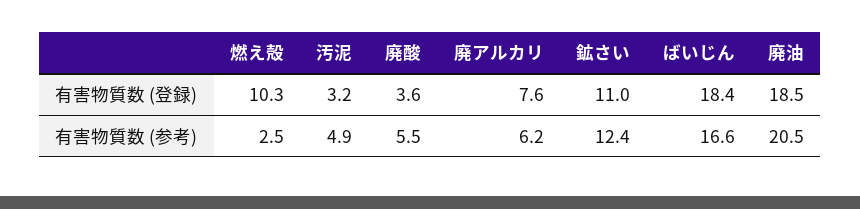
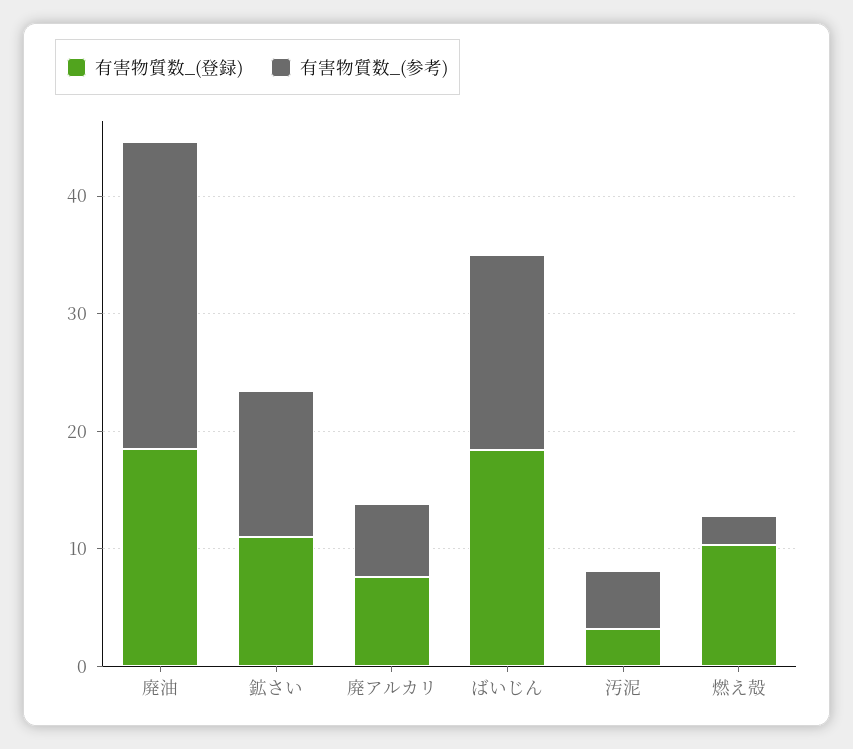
  {
    "有害物質数 (登録)": {
      "燃え殻": 10.3,
      "汚泥": 3.2,
-     "廃酸": 3.6,
      "廃アルカリ": 7.6,
      "鉱さい": 11,
      "ばいじん": 18.4,
      "廃油": 18.5
    },
    "有害物質数 (参考)": {
      "燃え殻": 2.5,
      "汚泥": 4.9,
-     "廃酸": 5.5,
      "廃アルカリ": 6.2,
      "鉱さい": 12.4,
      "ばいじん": 16.6,
-     "廃油": 20.5
+     "廃油": 26
    }
  }

